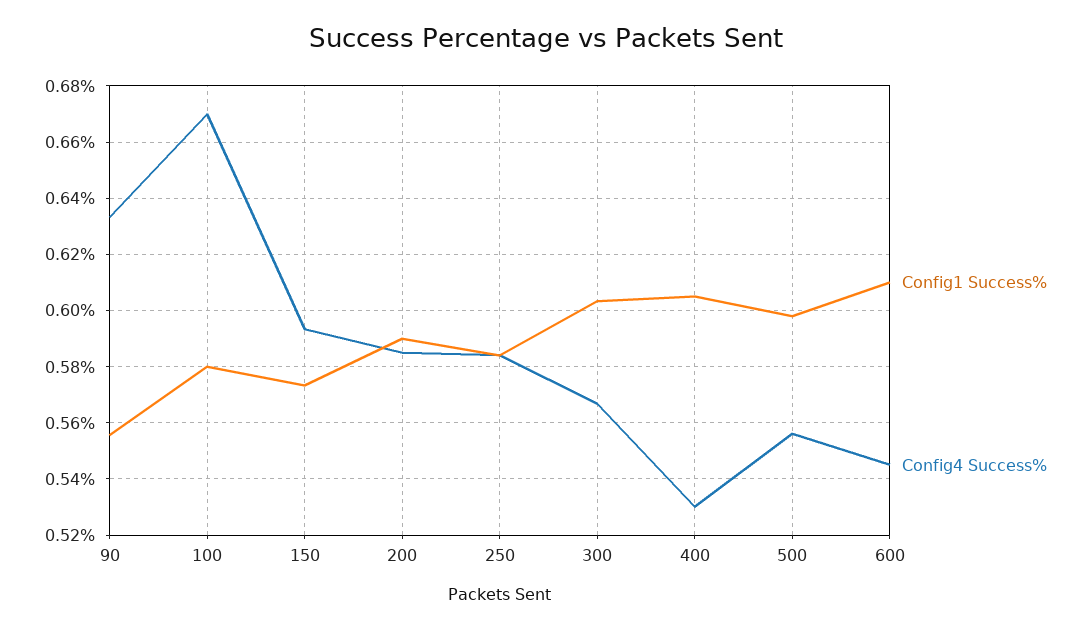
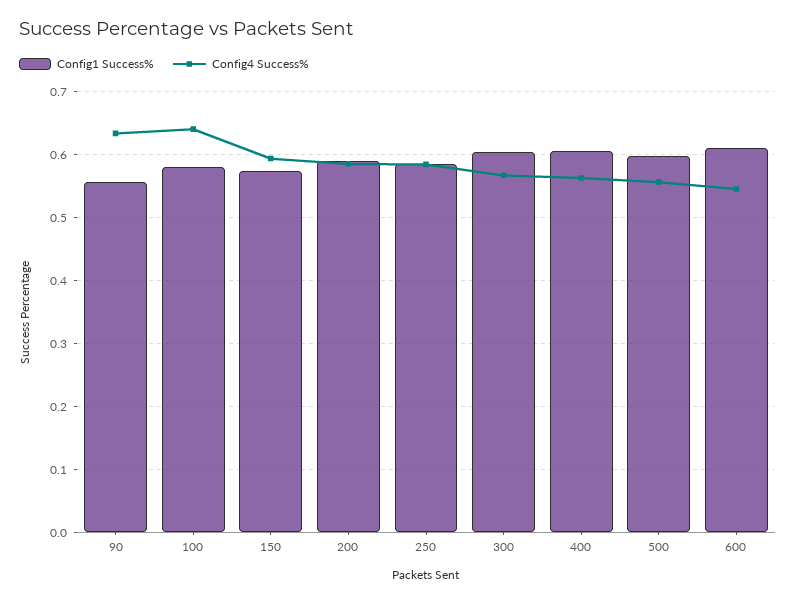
  {
    "Config1 Success%": {
      "90": 0.555,
      "100": 0.58,
      "150": 0.5725,
      "200": 0.59,
      "250": 0.585,
      "300": 0.6025,
      "400": 0.605,
      "500": 0.5975,
      "600": 0.61
    },
    "Config4 Success%": {
      "90": 0.6325,
-     "100": 0.67,
+     "100": 0.64,
      "150": 0.5925,
      "200": 0.585,
      "250": 0.585,
      "300": 0.5675,
-     "400": 0.53,
+     "400": 0.56,
      "500": 0.555,
      "600": 0.545
    }
  }

